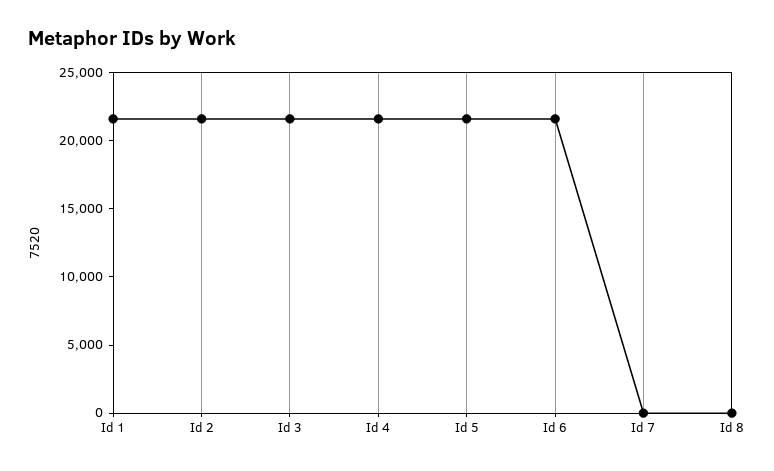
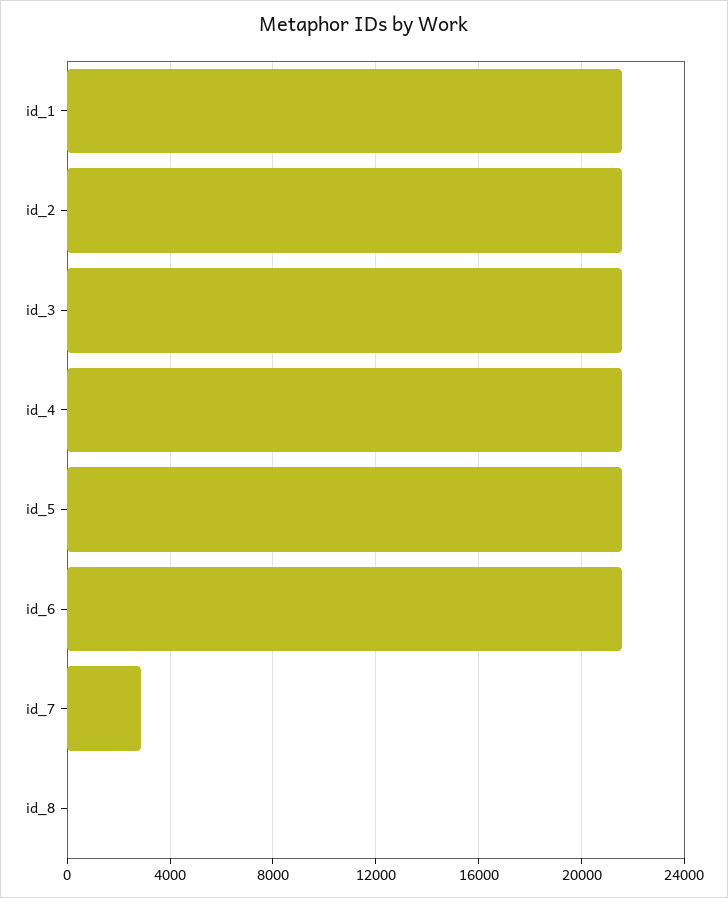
  {
    "Id 1": 21500,
    "Id 2": 21500,
    "Id 3": 21500,
    "Id 4": 21500,
    "Id 5": 21500,
    "Id 6": 21500,
-   "Id 7": 0,
+   "Id 7": 3000,
    "Id 8": 0
  }

